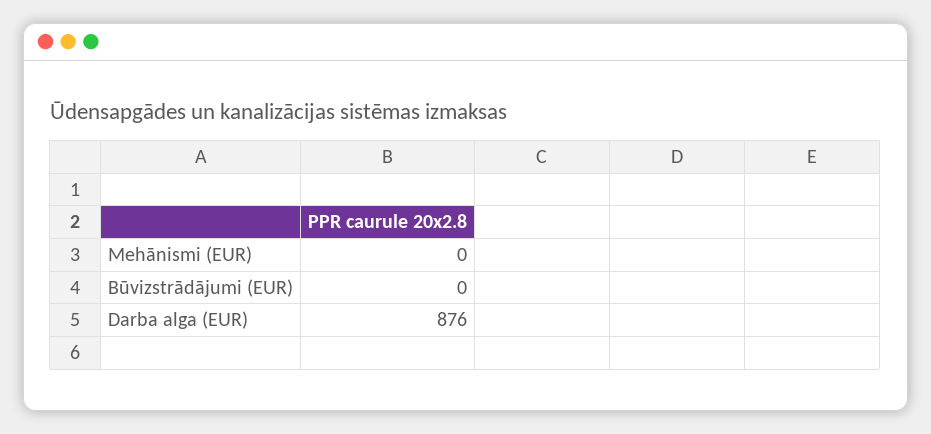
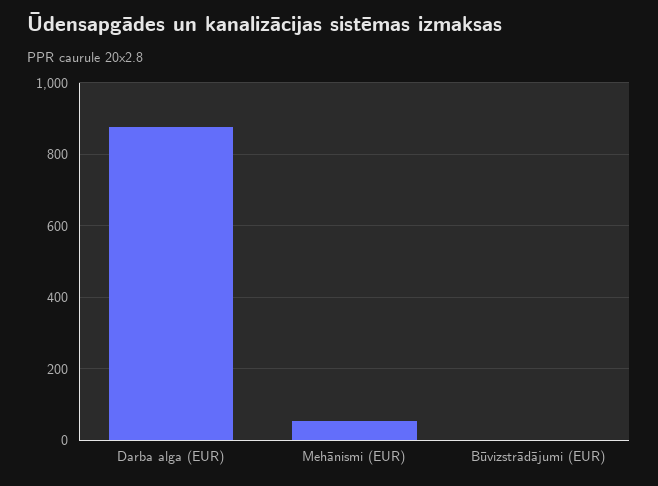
  {
-   "Mehānismi (EUR)": 0,
+   "Mehānismi (EUR)": 60,
    "Būvizstrādājumi (EUR)": 0,
    "Darba alga (EUR)": 876
  }

